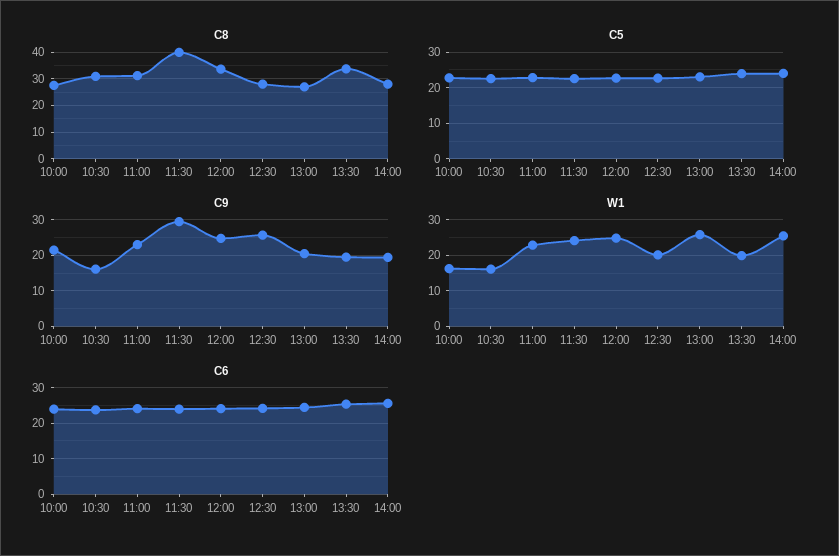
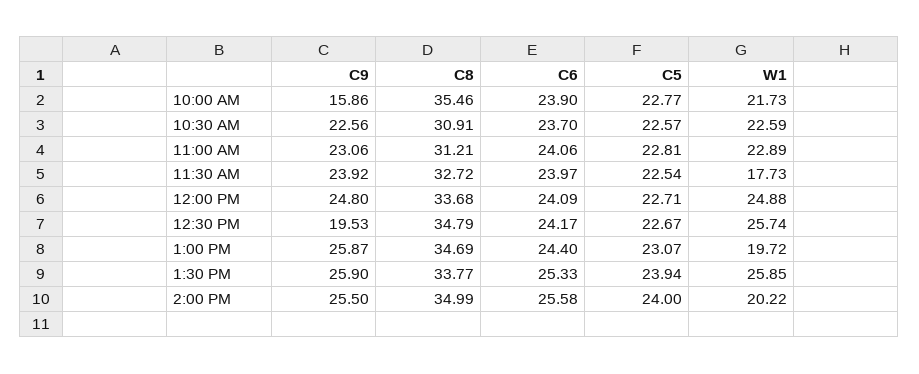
  {
    "C8": {
-     "10:00": 27.5,
+     "10:00": 35.46,
      "10:30": 30.91,
      "11:00": 31.21,
-     "11:30": 40,
+     "11:30": 32.72,
      "12:00": 33.68,
-     "12:30": 27.5,
+     "12:30": 34.79,
-     "13:00": 27.5,
+     "13:00": 34.69,
      "13:30": 33.77,
-     "14:00": 27.5
+     "14:00": 34.99
    },
    "C5": {
      "10:00": 22.77,
      "10:30": 22.57,
      "11:00": 22.81,
      "11:30": 22.54,
      "12:00": 22.71,
      "12:30": 22.67,
      "13:00": 23.07,
      "13:30": 23.94,
      "14:00": 24
    },
    "C9": {
-     "10:00": 22,
+     "10:00": 15.86,
-     "10:30": 16,
+     "10:30": 22.56,
      "11:00": 23.06,
-     "11:30": 30,
+     "11:30": 23.92,
      "12:00": 24.8,
-     "12:30": 26,
+     "12:30": 19.53,
-     "13:00": 20,
+     "13:00": 25.87,
-     "13:30": 20,
+     "13:30": 25.9,
-     "14:00": 20
+     "14:00": 25.5
    },
    "W1": {
-     "10:00": 16,
+     "10:00": 21.73,
-     "10:30": 16,
+     "10:30": 22.59,
      "11:00": 22.89,
-     "11:30": 24,
+     "11:30": 17.73,
      "12:00": 24.88,
-     "12:30": 20,
+     "12:30": 25.74,
-     "13:00": 26,
+     "13:00": 19.72,
-     "13:30": 20,
+     "13:30": 25.85,
-     "14:00": 26
+     "14:00": 20.22
    },
    "C6": {
      "10:00": 23.9,
      "10:30": 23.7,
      "11:00": 24.06,
      "11:30": 23.97,
      "12:00": 24.09,
      "12:30": 24.17,
      "13:00": 24.4,
      "13:30": 25.33,
      "14:00": 25.58
    }
  }

